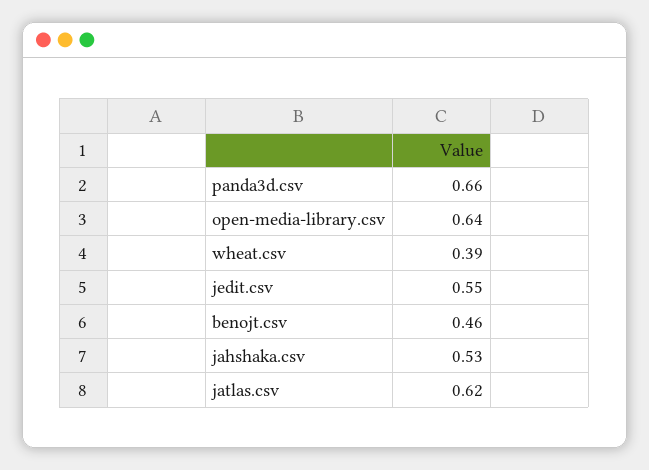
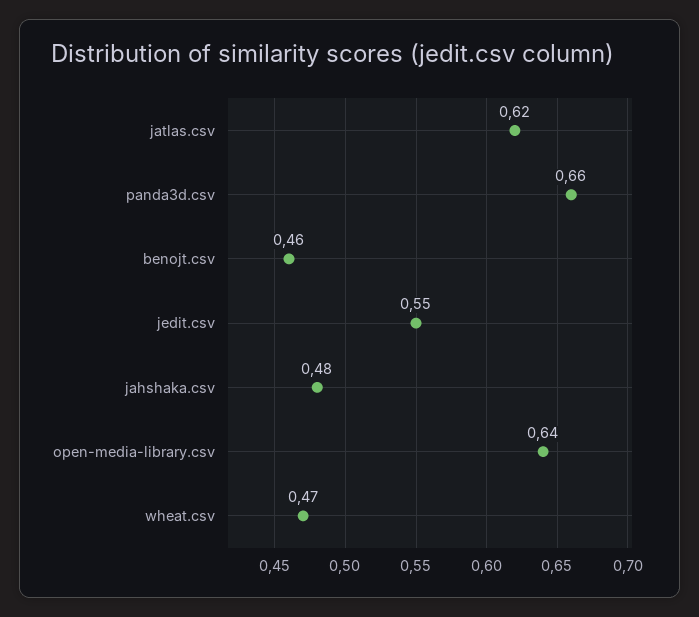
  {
    "panda3d.csv": 0.66,
    "open-media-library.csv": 0.64,
-   "wheat.csv": 0.39,
+   "wheat.csv": 0.47,
    "jedit.csv": 0.55,
    "benojt.csv": 0.46,
-   "jahshaka.csv": 0.53,
+   "jahshaka.csv": 0.48,
    "jatlas.csv": 0.62
  }

